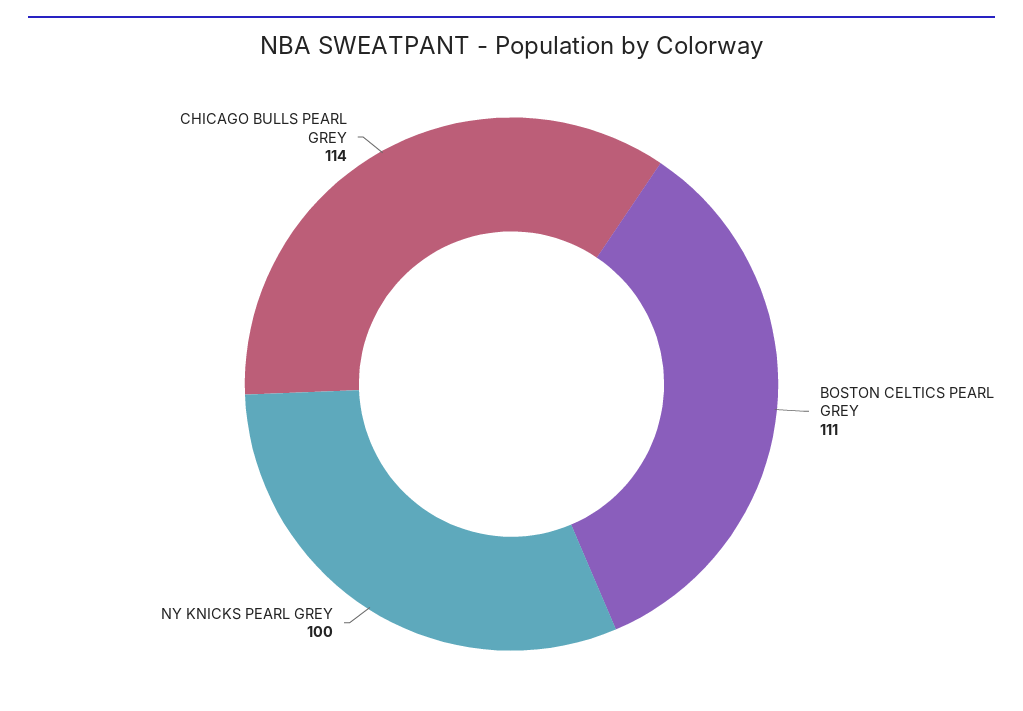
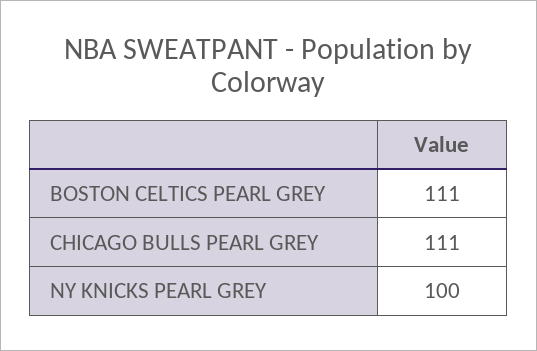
  {
    "BOSTON CELTICS PEARL GREY": 111,
    "NY KNICKS PEARL GREY": 100,
-   "CHICAGO BULLS PEARL GREY": 114
+   "CHICAGO BULLS PEARL GREY": 111
  }

